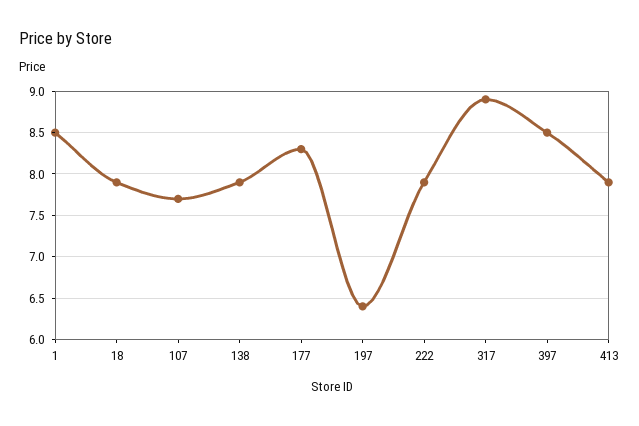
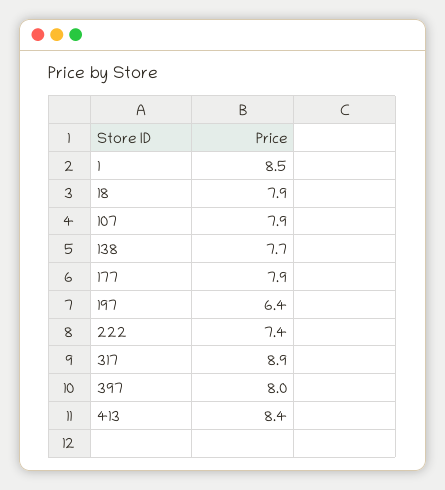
  {
    "1": 8.5,
    "18": 7.9,
-   "107": 7.7,
+   "107": 7.9,
-   "138": 7.9,
+   "138": 7.7,
-   "177": 8.3,
+   "177": 7.9,
    "197": 6.4,
-   "222": 7.9,
+   "222": 7.4,
    "317": 8.9,
-   "397": 8.5,
+   "397": 8,
-   "413": 7.9
+   "413": 8.4
  }

